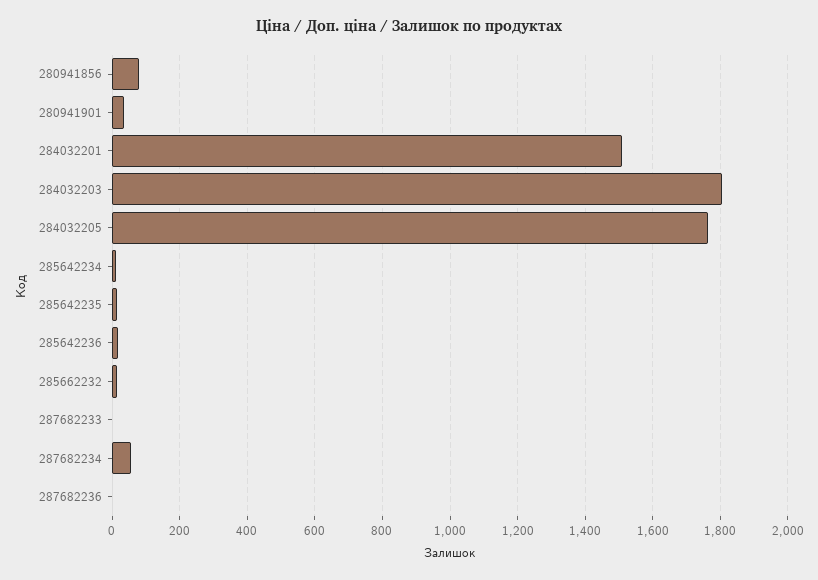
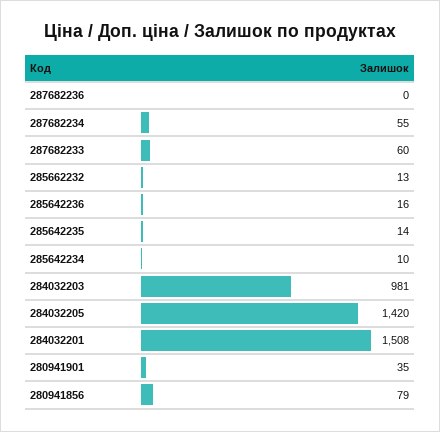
  {
    "280941856": 79,
    "280941901": 35,
    "284032201": 1508,
-   "284032203": 1800,
+   "284032203": 981,
-   "284032205": 1760,
+   "284032205": 1420,
    "285642234": 10,
    "285642235": 14,
    "285642236": 16,
    "285662232": 13,
-   "287682233": 0,
+   "287682233": 60,
    "287682234": 55,
    "287682236": 0
  }

